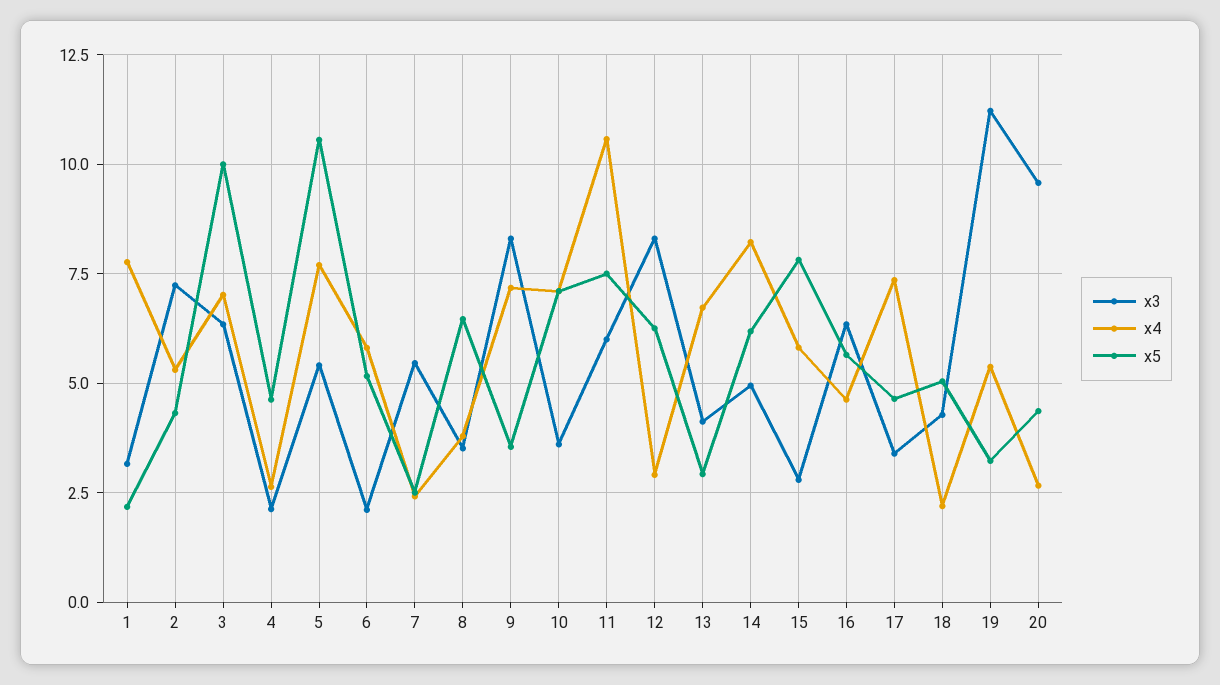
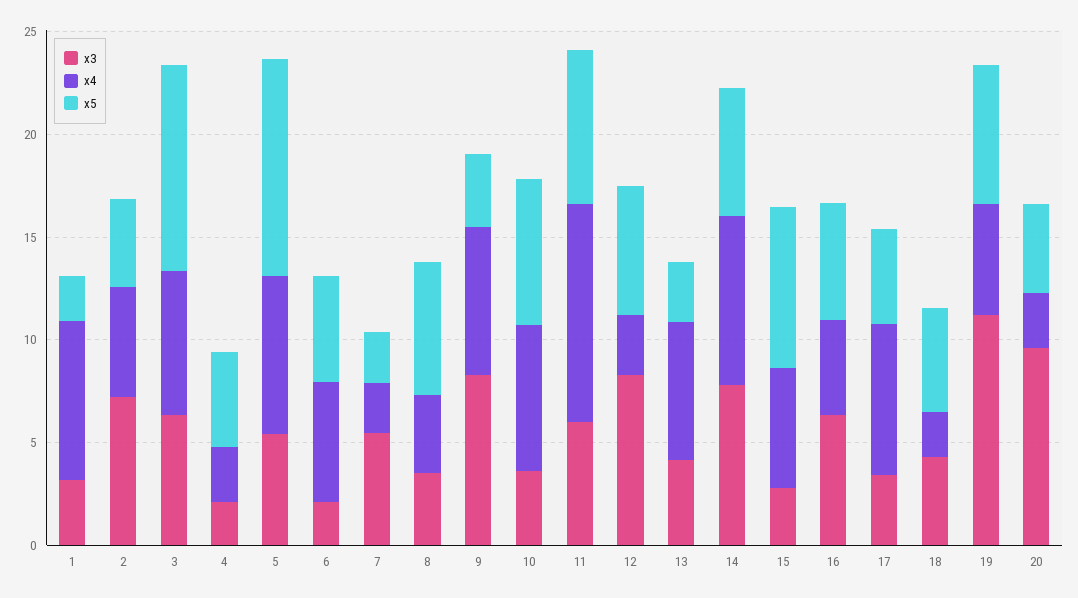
  {
    "x3": {
      "1": 3.25,
      "2": 7.25,
      "3": 6.25,
      "4": 2.25,
      "5": 5.5,
      "6": 2,
      "7": 5.5,
      "8": 3.5,
      "9": 8.25,
      "10": 3.5,
      "11": 6,
      "12": 8.25,
      "13": 4.25,
-     "14": 5,
+     "14": 8,
      "15": 2.75,
      "16": 6.25,
      "17": 3.5,
      "18": 4.25,
      "19": 11.25,
      "20": 9.5
    },
    "x4": {
      "1": 7.75,
      "2": 5.25,
      "3": 7,
      "4": 2.75,
      "5": 7.75,
      "6": 5.75,
      "7": 2.5,
      "8": 3.75,
      "9": 7.25,
      "10": 7,
      "11": 10.5,
      "12": 3,
      "13": 6.75,
      "14": 8.25,
      "15": 5.75,
      "16": 4.75,
      "17": 7.25,
      "18": 2.25,
      "19": 5.5,
      "20": 2.75
    },
    "x5": {
      "1": 2.25,
      "2": 4.25,
      "3": 10,
      "4": 4.75,
      "5": 10.5,
      "6": 5.25,
      "7": 2.5,
      "8": 6.5,
      "9": 3.5,
      "10": 7,
      "11": 7.5,
      "12": 6.25,
      "13": 3,
      "14": 6.25,
      "15": 7.75,
      "16": 5.75,
      "17": 4.75,
      "18": 5,
-     "19": 3.25,
+     "19": 7,
      "20": 4.25
    }
  }

